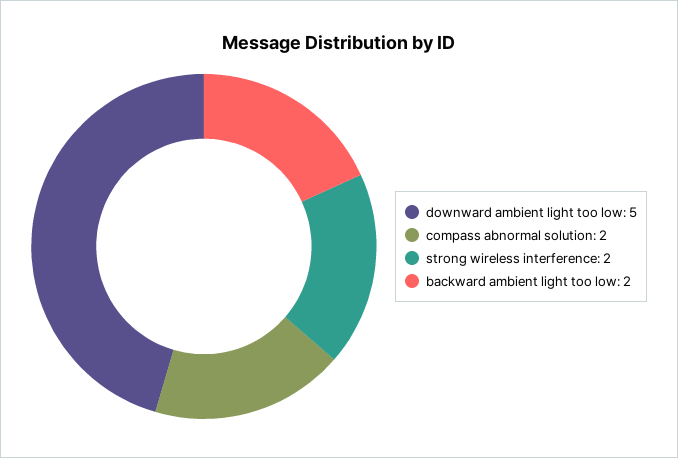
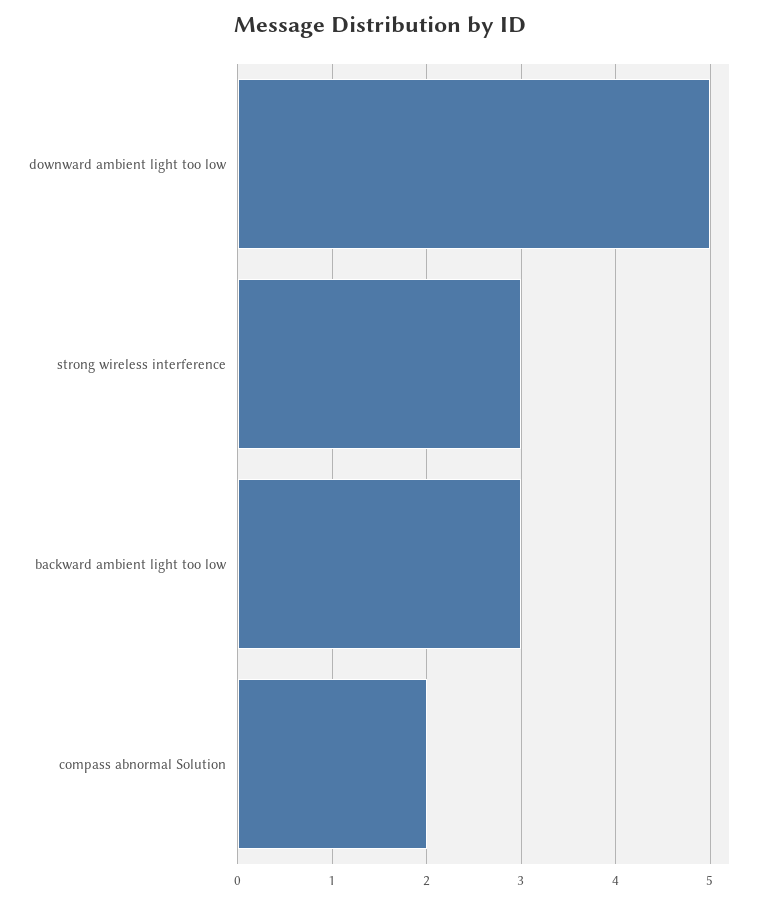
  {
    "downward ambient light too low": 5,
    "compass abnormal solution": 2,
-   "strong wireless interference": 2,
+   "strong wireless interference": 3,
-   "backward ambient light too low": 2
+   "backward ambient light too low": 3
  }

